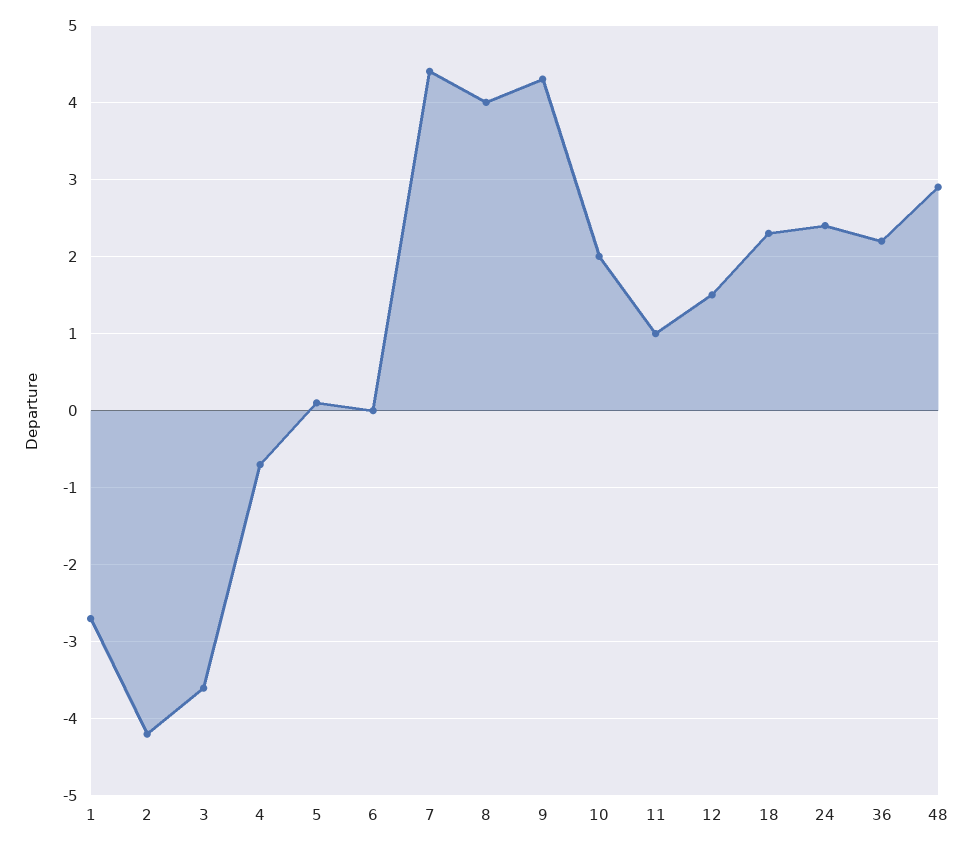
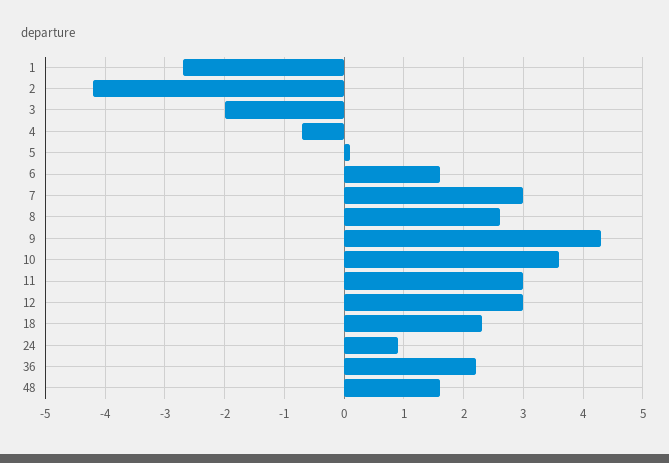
  {
    "1": -2.7,
    "2": -4.2,
-   "3": -3.6,
+   "3": -2,
    "4": -0.7,
    "5": 0.1,
-   "6": 0,
+   "6": 1.5,
-   "7": 4.4,
+   "7": 3,
-   "8": 4,
+   "8": 2.5,
    "9": 4.3,
-   "10": 2,
+   "10": 3.5,
-   "11": 1,
+   "11": 3,
-   "12": 1.5,
+   "12": 3,
    "18": 2.3,
-   "24": 2.4,
+   "24": 1,
    "36": 2.2,
-   "48": 2.9
+   "48": 1.5
  }

